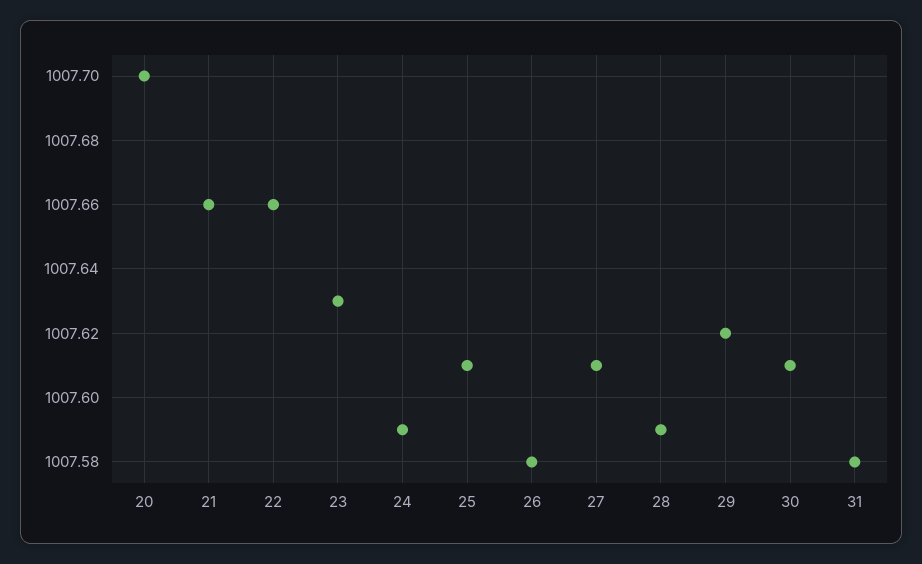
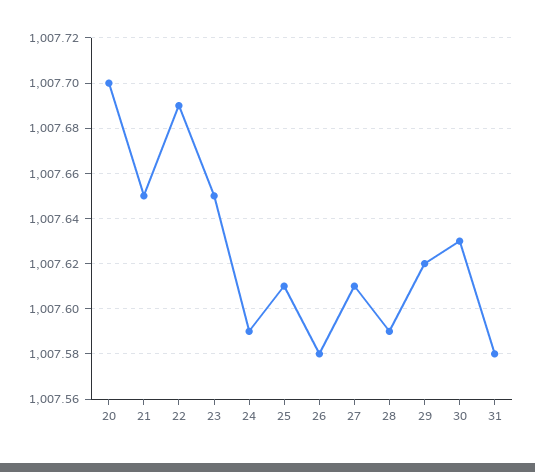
  {
    "20": 1007.7,
-   "21": 1007.66,
+   "21": 1007.65,
-   "22": 1007.66,
+   "22": 1007.69,
-   "23": 1007.63,
+   "23": 1007.65,
    "24": 1007.59,
    "25": 1007.61,
    "26": 1007.58,
    "27": 1007.61,
    "28": 1007.59,
    "29": 1007.62,
-   "30": 1007.61,
+   "30": 1007.63,
    "31": 1007.58
  }

